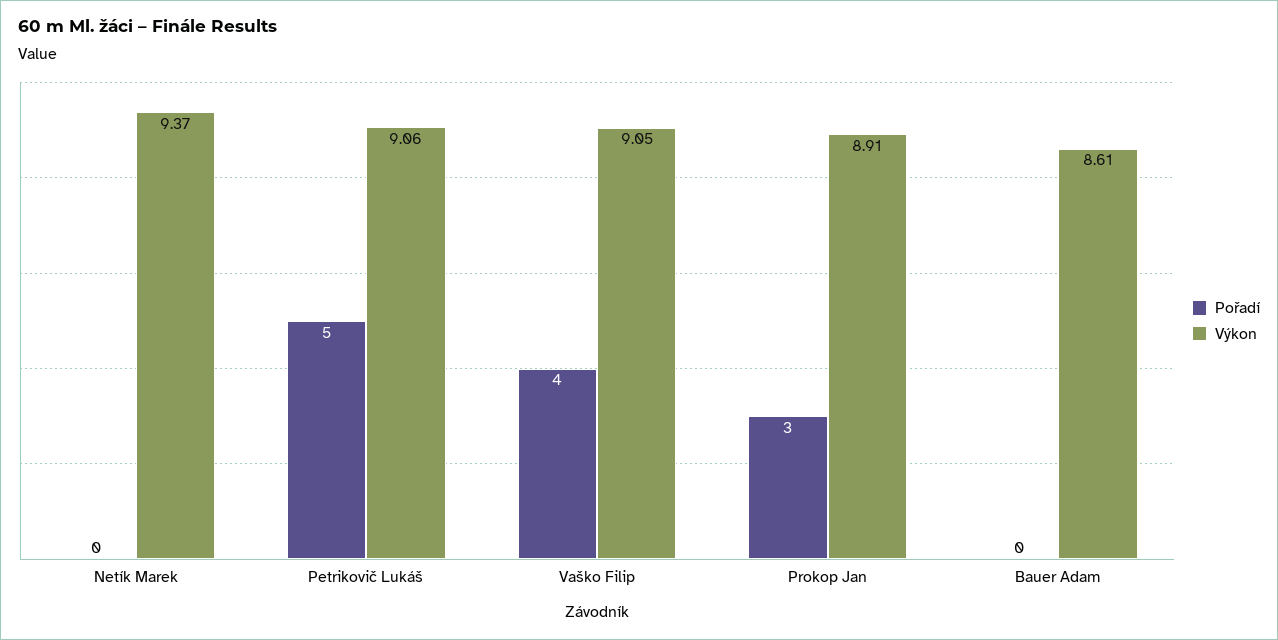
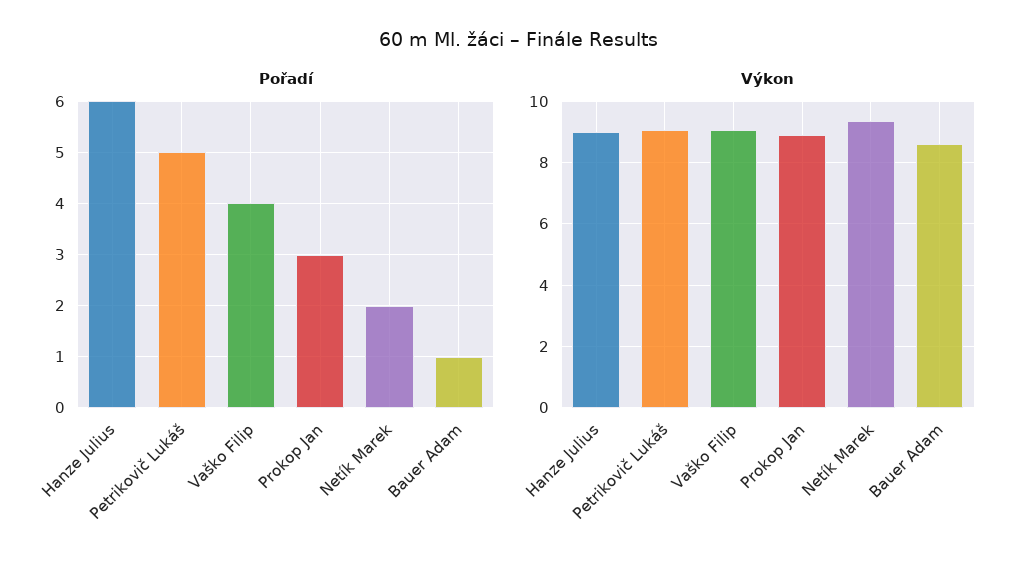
  {
    "Pořadí": {
-     "Netík Marek": 0,
+     "Netík Marek": 2,
      "Petrikovič Lukáš": 5,
      "Vaško Filip": 4,
      "Prokop Jan": 3,
-     "Bauer Adam": 0
+     "Bauer Adam": 1,
+     "Hanze Julius": 6
    },
    "Výkon": {
      "Netík Marek": 9.37,
      "Petrikovič Lukáš": 9.06,
      "Vaško Filip": 9.05,
      "Prokop Jan": 8.91,
-     "Bauer Adam": 8.61
+     "Bauer Adam": 8.61,
+     "Hanze Julius": 9
    }
  }

